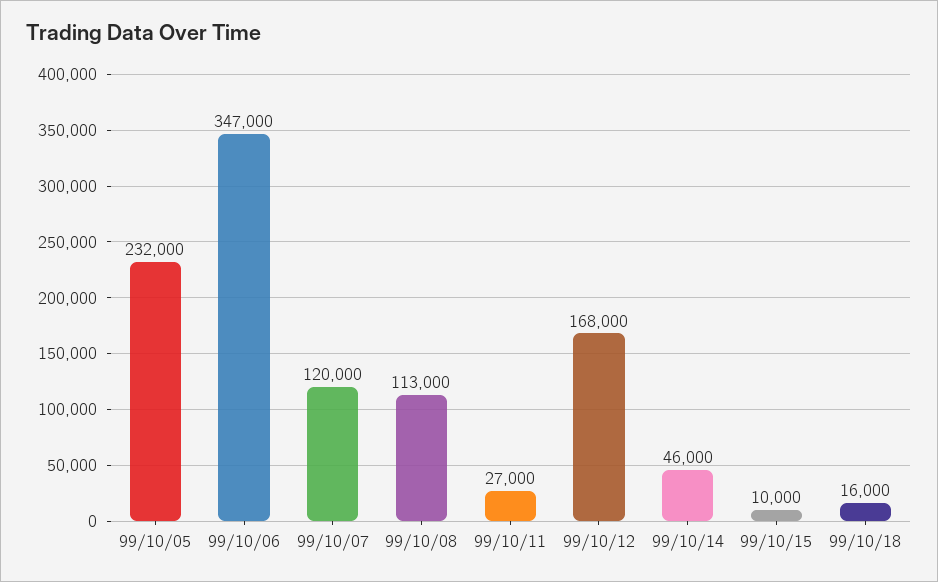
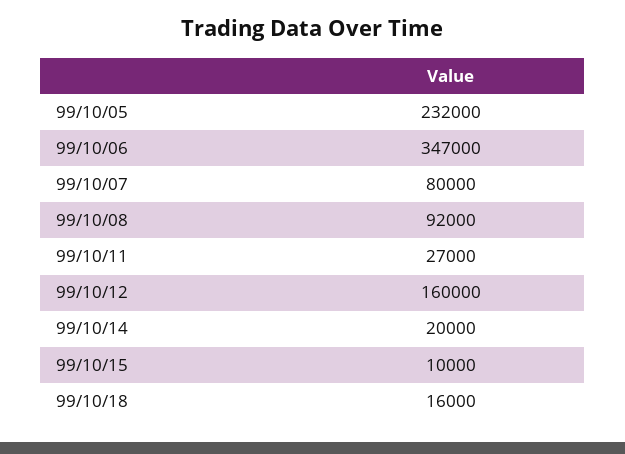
  {
    "99/10/05": 232000,
    "99/10/06": 347000,
-   "99/10/07": 120000,
+   "99/10/07": 80000,
-   "99/10/08": 113000,
+   "99/10/08": 92000,
    "99/10/11": 27000,
-   "99/10/12": 168000,
+   "99/10/12": 160000,
-   "99/10/14": 46000,
+   "99/10/14": 20000,
    "99/10/15": 10000,
    "99/10/18": 16000
  }

